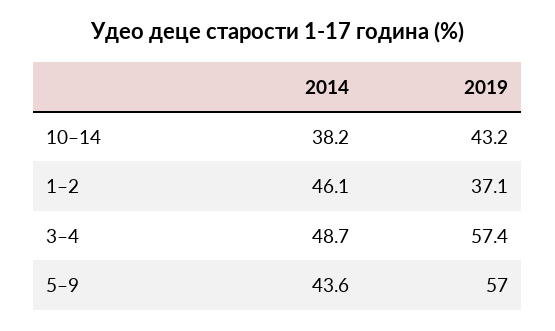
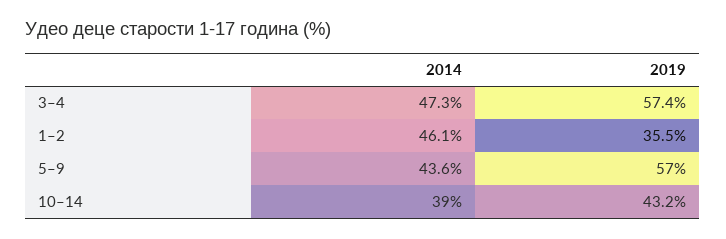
  {
    "2014": {
-     "10–14": 38.2,
+     "10–14": 39,
      "1–2": 46.1,
-     "3–4": 48.7,
+     "3–4": 47.3,
      "5–9": 43.6
    },
    "2019": {
      "10–14": 43.2,
-     "1–2": 37.1,
+     "1–2": 35.5,
      "3–4": 57.4,
      "5–9": 57
    }
  }

